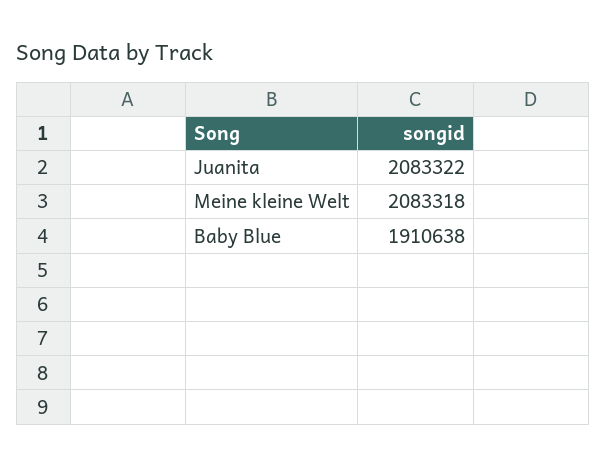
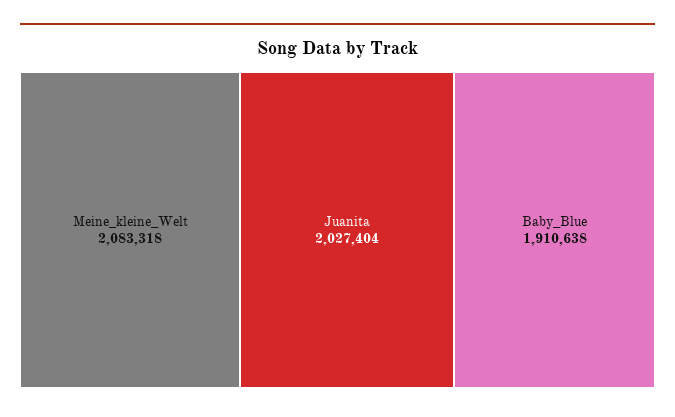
  {
-   "Juanita": 2083322,
+   "Juanita": 2027404,
    "Meine kleine Welt": 2083318,
    "Baby Blue": 1910638
  }

